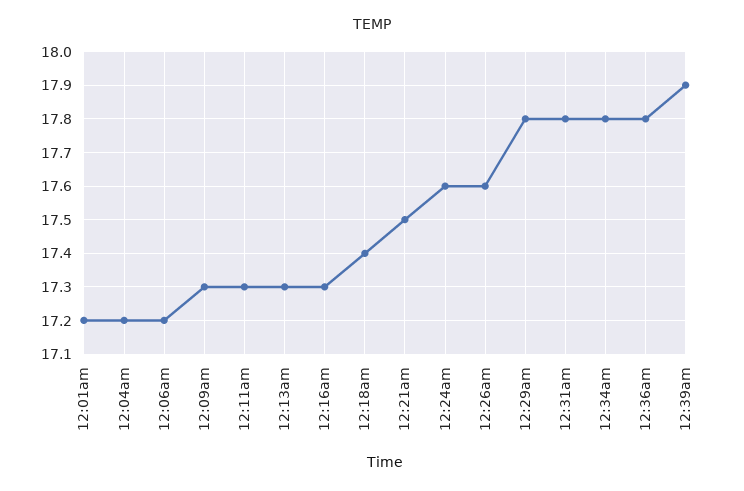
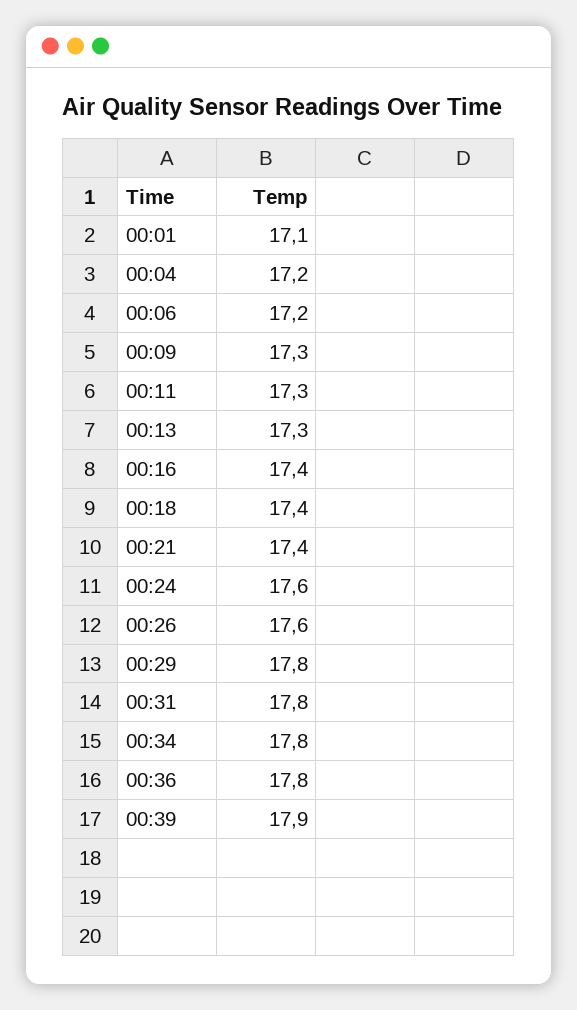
  {
-   "12:01am": 17.2,
+   "12:01am": 17.1,
    "12:04am": 17.2,
    "12:06am": 17.2,
    "12:09am": 17.3,
    "12:11am": 17.3,
    "12:13am": 17.3,
-   "12:16am": 17.3,
+   "12:16am": 17.4,
    "12:18am": 17.4,
-   "12:21am": 17.5,
+   "12:21am": 17.4,
    "12:24am": 17.6,
    "12:26am": 17.6,
    "12:29am": 17.8,
    "12:31am": 17.8,
    "12:34am": 17.8,
    "12:36am": 17.8,
    "12:39am": 17.9
  }

